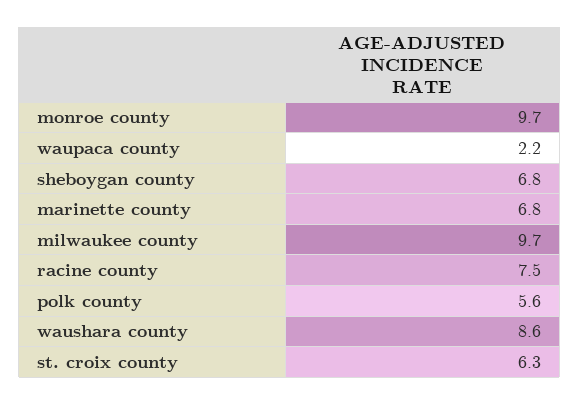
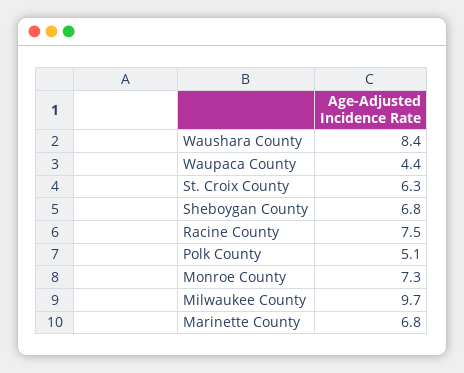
  {
-   "monroe county": 9.7,
+   "monroe county": 7.3,
-   "waupaca county": 2.2,
+   "waupaca county": 4.4,
    "sheboygan county": 6.8,
    "marinette county": 6.8,
    "milwaukee county": 9.7,
    "racine county": 7.5,
-   "polk county": 5.6,
+   "polk county": 5.1,
-   "waushara county": 8.6,
+   "waushara county": 8.4,
    "st. croix county": 6.3
  }

